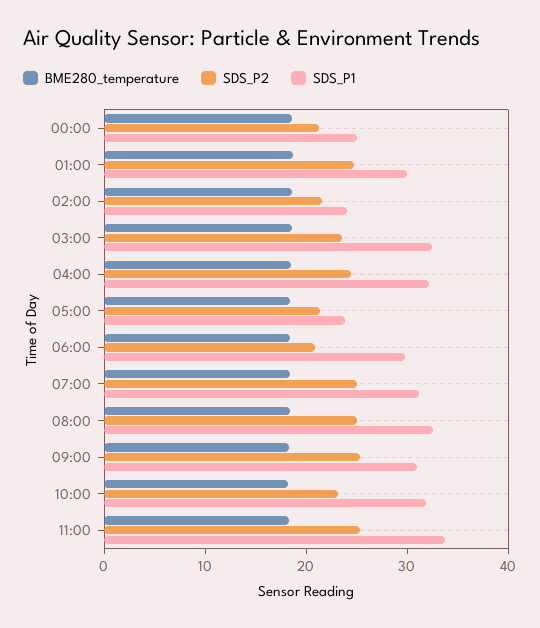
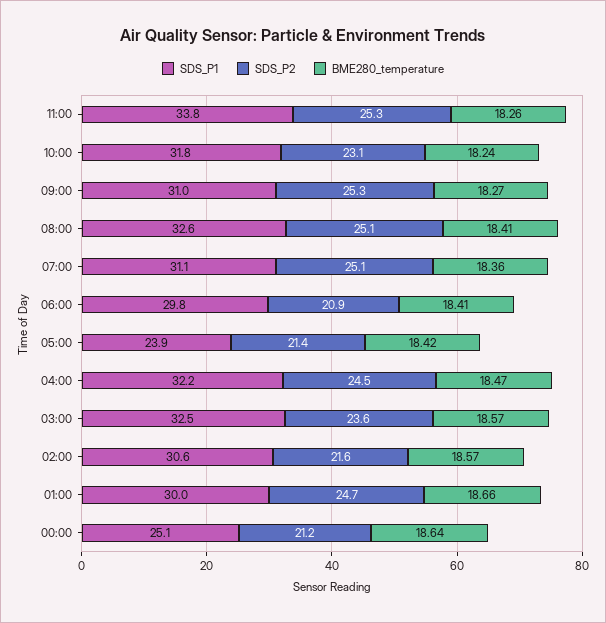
  {
    "BME280_temperature": {
      "00:00": 18.64,
      "01:00": 18.66,
      "02:00": 18.57,
      "03:00": 18.57,
      "04:00": 18.47,
      "05:00": 18.42,
      "06:00": 18.41,
      "07:00": 18.36,
      "08:00": 18.41,
      "09:00": 18.27,
      "10:00": 18.24,
      "11:00": 18.26
    },
    "SDS_P2": {
      "00:00": 21.2,
      "01:00": 24.7,
      "02:00": 21.6,
      "03:00": 23.6,
      "04:00": 24.5,
      "05:00": 21.4,
      "06:00": 20.9,
      "07:00": 25.1,
      "08:00": 25.1,
      "09:00": 25.3,
      "10:00": 23.1,
      "11:00": 25.3
    },
    "SDS_P1": {
      "00:00": 25.1,
      "01:00": 30,
-     "02:00": 24,
+     "02:00": 30.6,
      "03:00": 32.5,
      "04:00": 32.2,
      "05:00": 23.9,
      "06:00": 29.8,
      "07:00": 31.1,
      "08:00": 32.6,
      "09:00": 31,
      "10:00": 31.8,
      "11:00": 33.8
    }
  }

